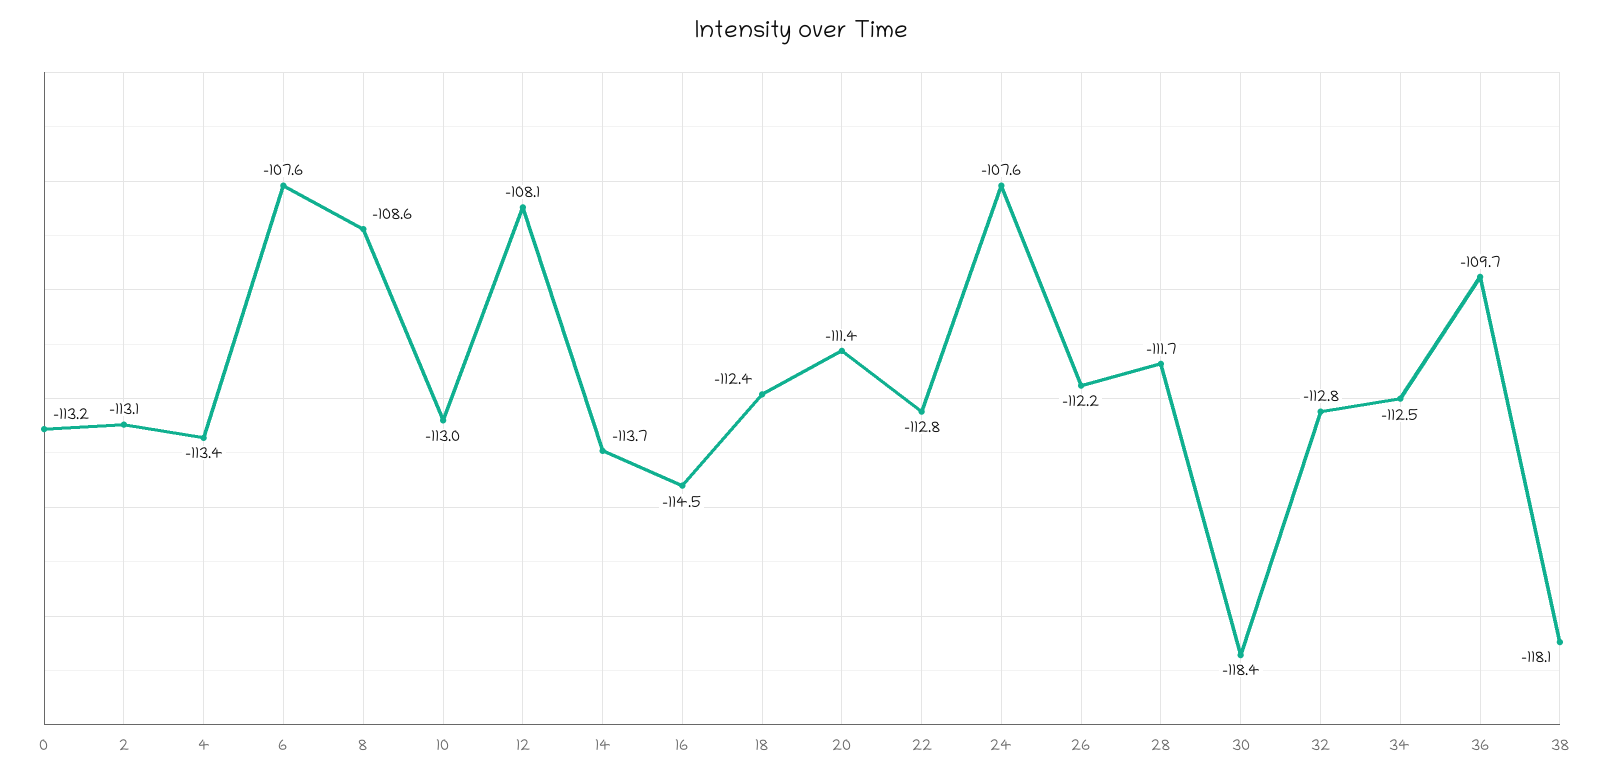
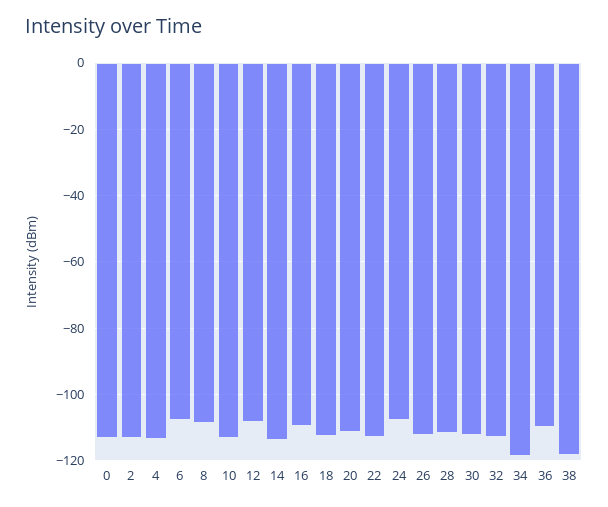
  {
    "0": -113.2,
    "2": -113.1,
    "4": -113.4,
    "6": -107.6,
    "8": -108.6,
    "10": -113,
    "12": -108.1,
    "14": -113.7,
-   "16": -114.5,
+   "16": -110,
    "18": -112.4,
    "20": -111.4,
    "22": -112.8,
    "24": -107.6,
    "26": -112.2,
    "28": -111.7,
-   "30": -118.4,
+   "30": -112,
    "32": -112.8,
-   "34": -112.5,
+   "34": -118,
    "36": -109.7,
    "38": -118.1
  }

